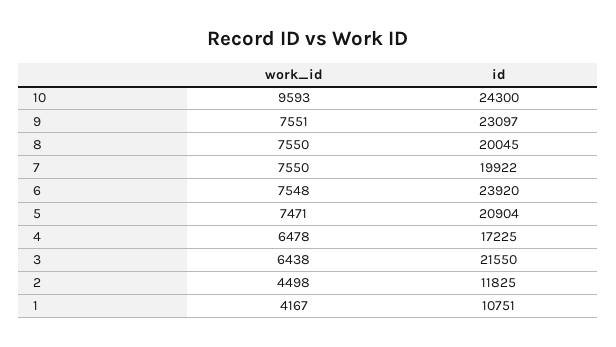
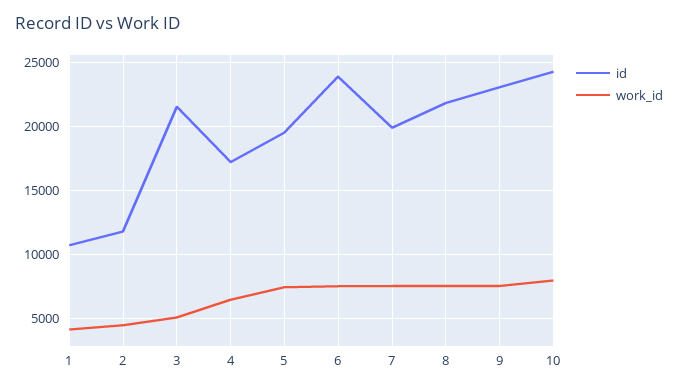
  {
    "work_id": {
-     "10": 9593,
+     "10": 8000,
      "9": 7551,
      "8": 7550,
      "7": 7550,
      "6": 7548,
      "5": 7471,
      "4": 6478,
-     "3": 6438,
+     "3": 5000,
      "2": 4498,
      "1": 4167
    },
    "id": {
      "10": 24300,
      "9": 23097,
-     "8": 20045,
+     "8": 22000,
      "7": 19922,
      "6": 23920,
-     "5": 20904,
+     "5": 19500,
      "4": 17225,
      "3": 21550,
      "2": 11825,
      "1": 10751
    }
  }

